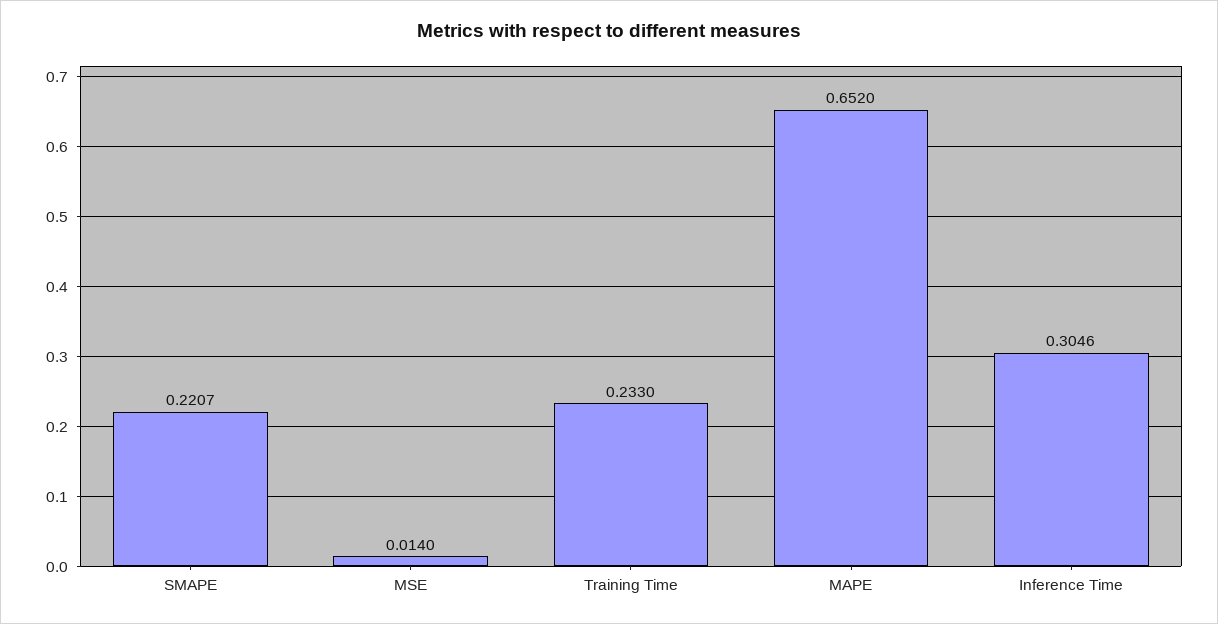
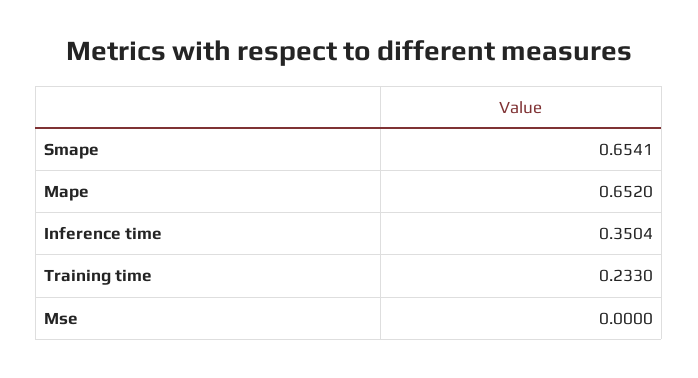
  {
-   "SMAPE": 0.2207,
+   "SMAPE": 0.6541,
-   "MSE": 0.014,
+   "MSE": 0,
    "Training Time": 0.233,
    "MAPE": 0.652,
-   "Inference Time": 0.3046
+   "Inference Time": 0.3504
  }

